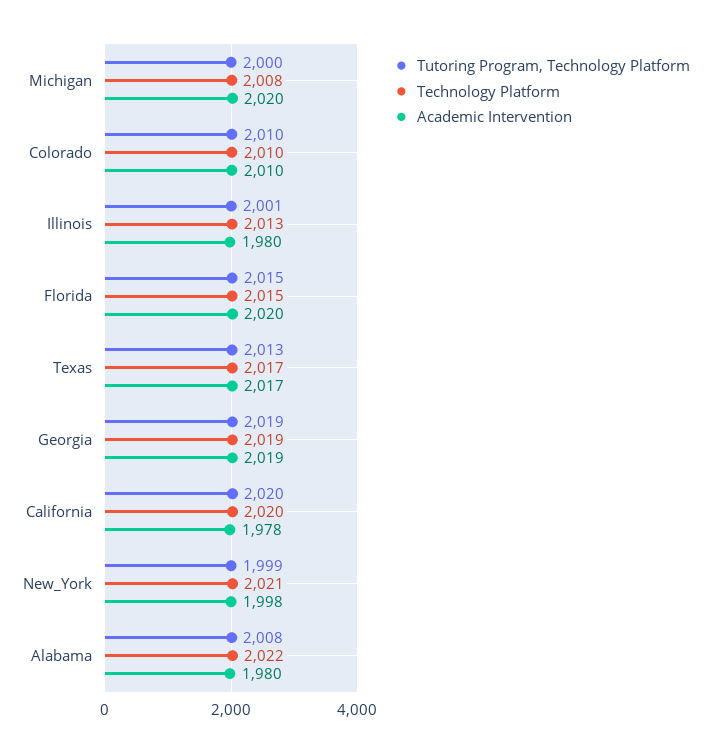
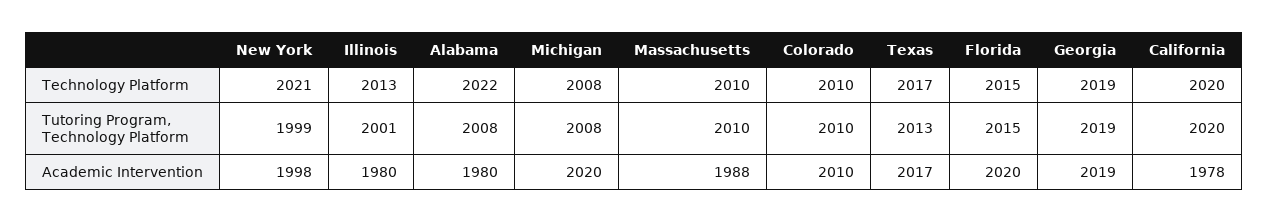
  {
    "Tutoring Program, Technology Platform": {
-     "Michigan": 2000,
+     "Michigan": 2008,
      "Colorado": 2010,
      "Illinois": 2001,
      "Florida": 2015,
      "Texas": 2013,
      "Georgia": 2019,
      "California": 2020,
      "New_York": 1999,
-     "Alabama": 2008
+     "Alabama": 2008,
+     "Massachusetts": 2010
    },
    "Technology Platform": {
      "Michigan": 2008,
      "Colorado": 2010,
      "Illinois": 2013,
      "Florida": 2015,
      "Texas": 2017,
      "Georgia": 2019,
      "California": 2020,
      "New_York": 2021,
-     "Alabama": 2022
+     "Alabama": 2022,
+     "Massachusetts": 2010
    },
    "Academic Intervention": {
      "Michigan": 2020,
      "Colorado": 2010,
      "Illinois": 1980,
      "Florida": 2020,
      "Texas": 2017,
      "Georgia": 2019,
      "California": 1978,
      "New_York": 1998,
-     "Alabama": 1980
+     "Alabama": 1980,
+     "Massachusetts": 1988
    }
  }

